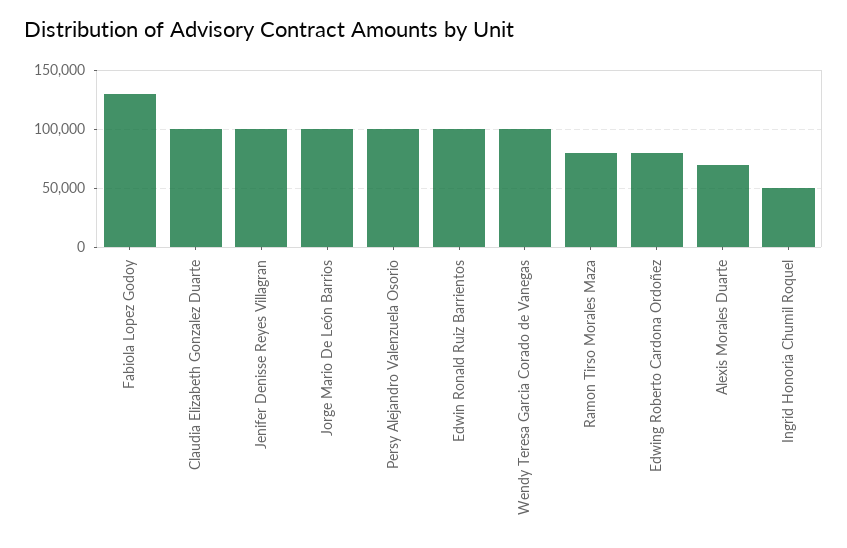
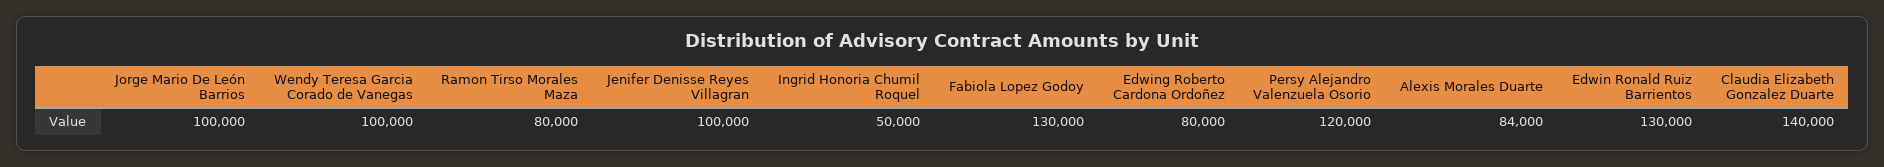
  {
    "Fabiola Lopez Godoy": 130000,
-   "Claudia Elizabeth Gonzalez Duarte": 100000,
+   "Claudia Elizabeth Gonzalez Duarte": 140000,
    "Jenifer Denisse Reyes Villagran": 100000,
    "Jorge Mario De León Barrios": 100000,
-   "Persy Alejandro Valenzuela Osorio": 100000,
+   "Persy Alejandro Valenzuela Osorio": 120000,
-   "Edwin Ronald Ruiz Barrientos": 100000,
+   "Edwin Ronald Ruiz Barrientos": 130000,
    "Wendy Teresa Garcia Corado de Vanegas": 100000,
    "Ramon Tirso Morales Maza": 80000,
    "Edwing Roberto Cardona Ordoñez": 80000,
-   "Alexis Morales Duarte": 70000,
+   "Alexis Morales Duarte": 84000,
    "Ingrid Honoria Chumil Roquel": 50000
  }

